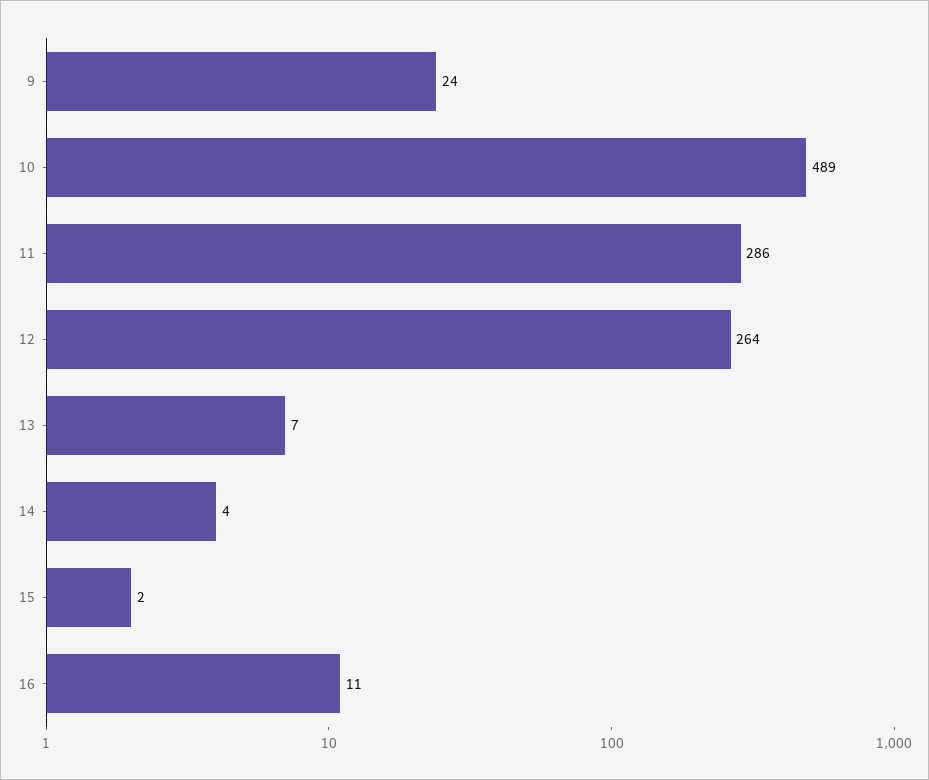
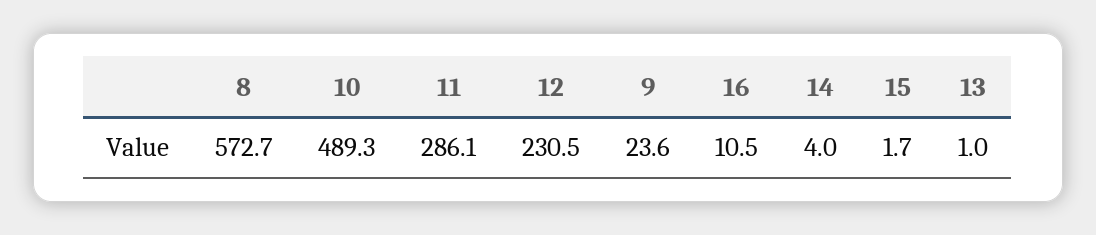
  {
    "9": 23.6,
    "10": 489.3,
    "11": 286.1,
-   "12": 264,
+   "12": 230.5,
-   "13": 7,
+   "13": 1,
    "14": 4,
    "15": 1.7,
-   "16": 10.5
+   "16": 10.5,
+   "8": 572.7
  }

